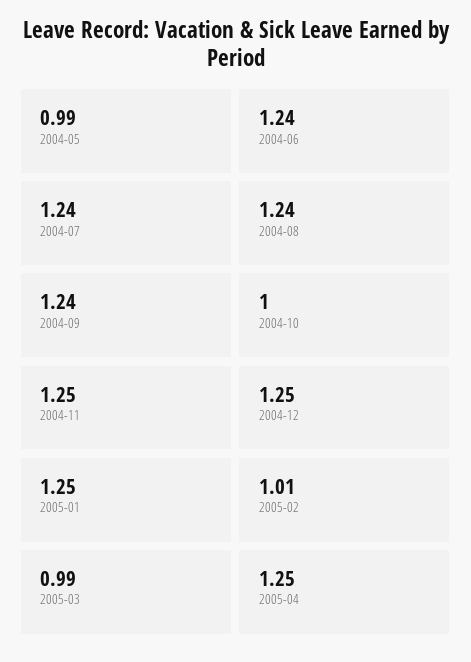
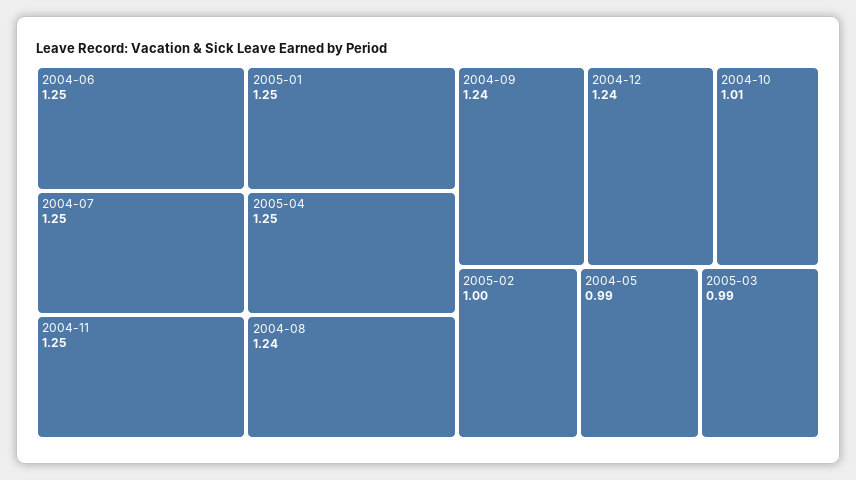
  {
    "2004-05": 0.99,
-   "2004-06": 1.24,
+   "2004-06": 1.25,
-   "2004-07": 1.24,
+   "2004-07": 1.25,
    "2004-08": 1.24,
    "2004-09": 1.24,
-   "2004-10": 1,
+   "2004-10": 1.01,
    "2004-11": 1.25,
-   "2004-12": 1.25,
+   "2004-12": 1.24,
    "2005-01": 1.25,
-   "2005-02": 1.01,
+   "2005-02": 1,
    "2005-03": 0.99,
    "2005-04": 1.25
  }

